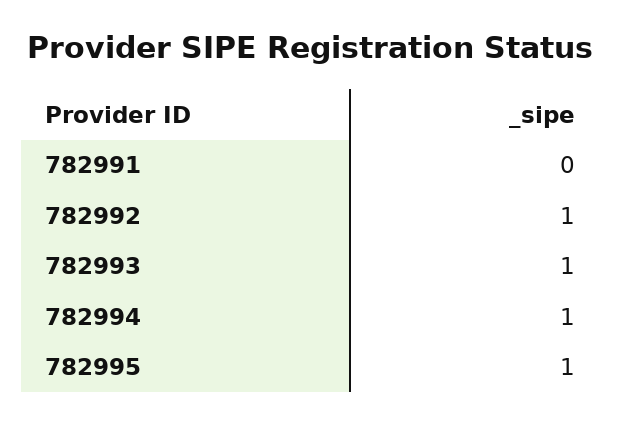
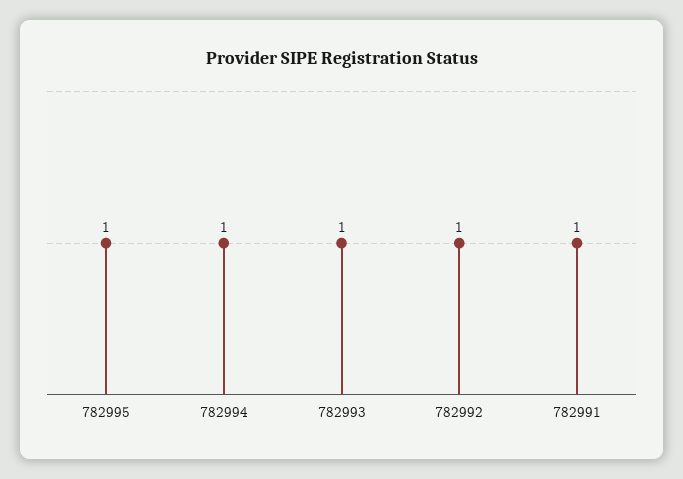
  {
-   "782991": 0,
+   "782991": 1,
    "782992": 1,
    "782993": 1,
    "782994": 1,
    "782995": 1
  }

